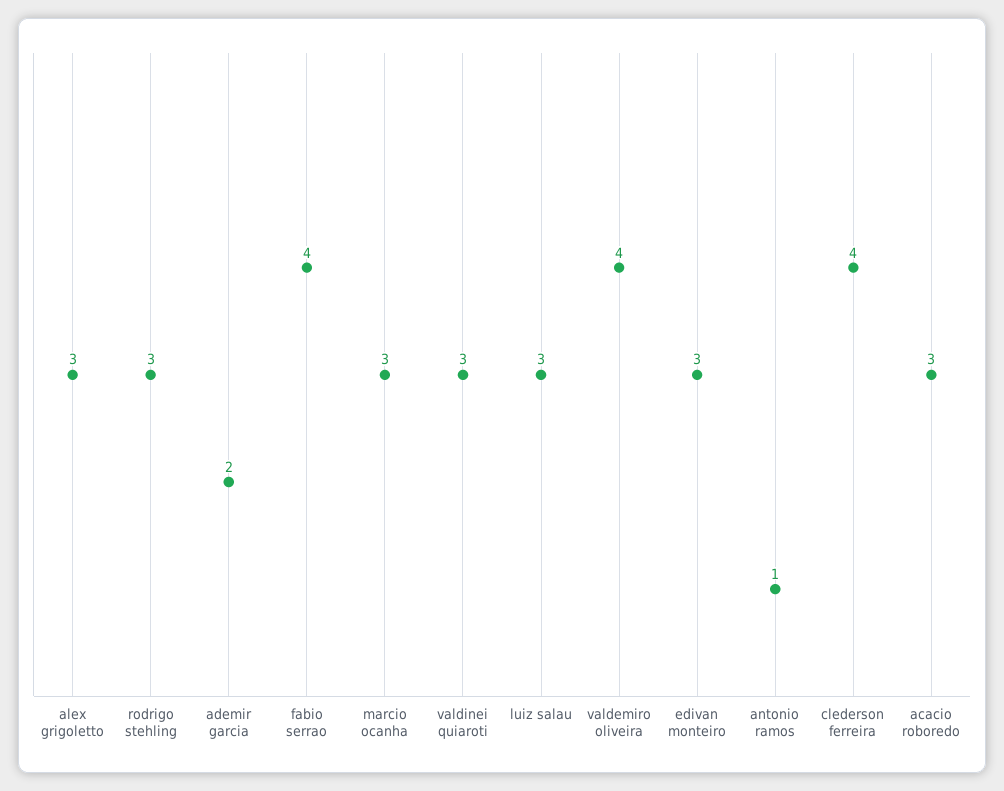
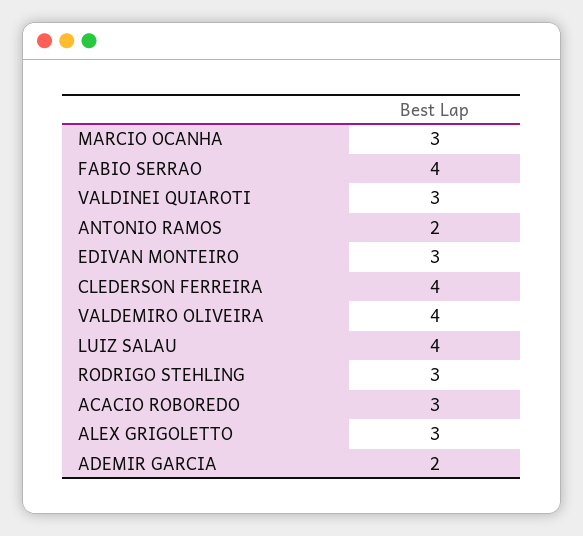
  {
    "alex grigoletto": 3,
    "rodrigo stehling": 3,
    "ademir garcia": 2,
    "fabio serrao": 4,
    "marcio ocanha": 3,
    "valdinei quiaroti": 3,
-   "luiz salau": 3,
+   "luiz salau": 4,
    "valdemiro oliveira": 4,
    "edivan monteiro": 3,
-   "antonio ramos": 1,
+   "antonio ramos": 2,
    "clederson ferreira": 4,
    "acacio roboredo": 3
  }

